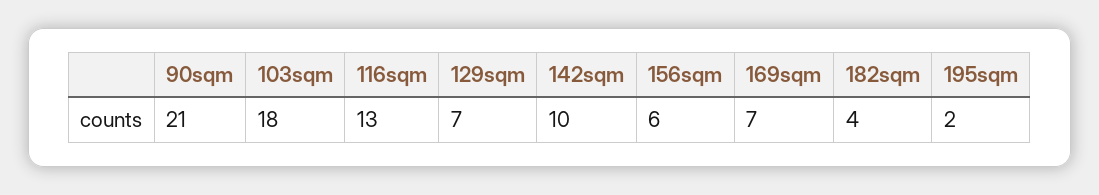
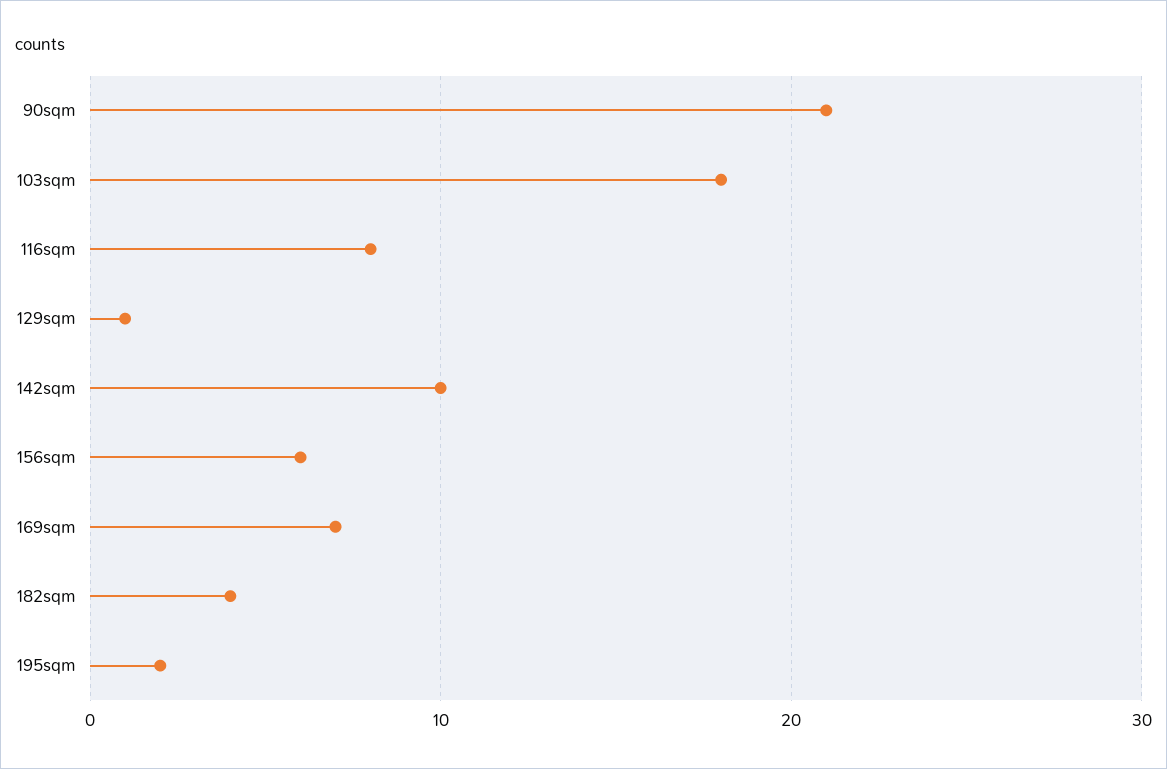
  {
    "90sqm": 21,
    "103sqm": 18,
-   "116sqm": 13,
+   "116sqm": 8,
-   "129sqm": 7,
+   "129sqm": 1,
    "142sqm": 10,
    "156sqm": 6,
    "169sqm": 7,
    "182sqm": 4,
    "195sqm": 2
  }

